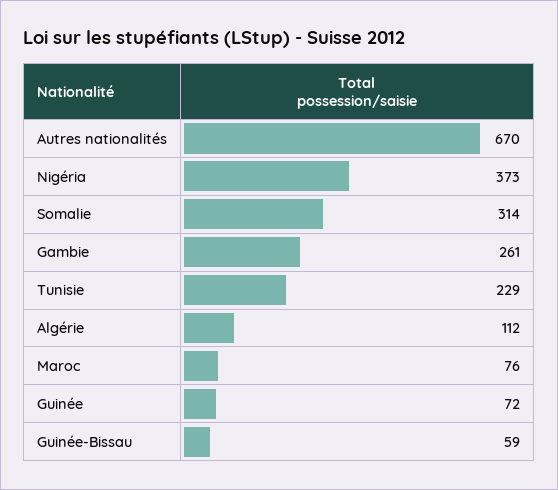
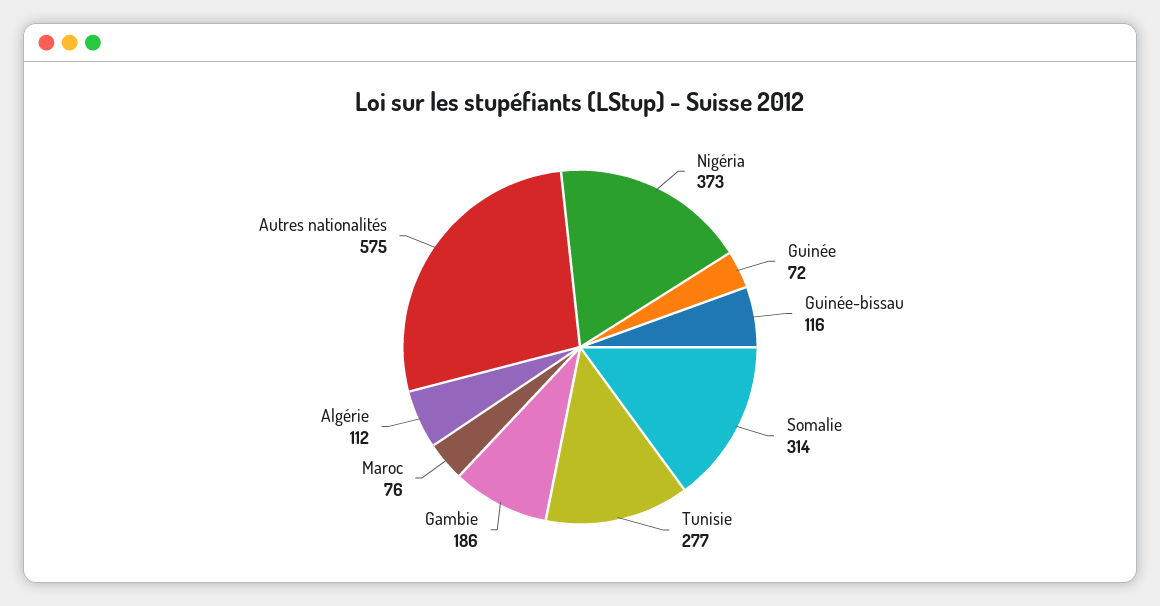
  {
-   "Autres nationalités": 670,
+   "Autres nationalités": 575,
    "Nigéria": 373,
    "Somalie": 314,
-   "Gambie": 261,
+   "Gambie": 186,
-   "Tunisie": 229,
+   "Tunisie": 277,
    "Algérie": 112,
    "Maroc": 76,
    "Guinée": 72,
-   "Guinée-Bissau": 59
+   "Guinée-Bissau": 116
  }

